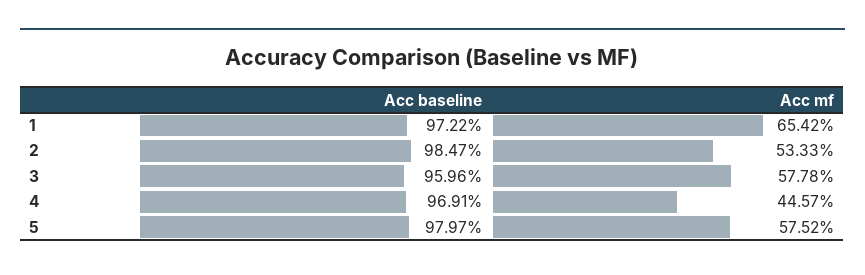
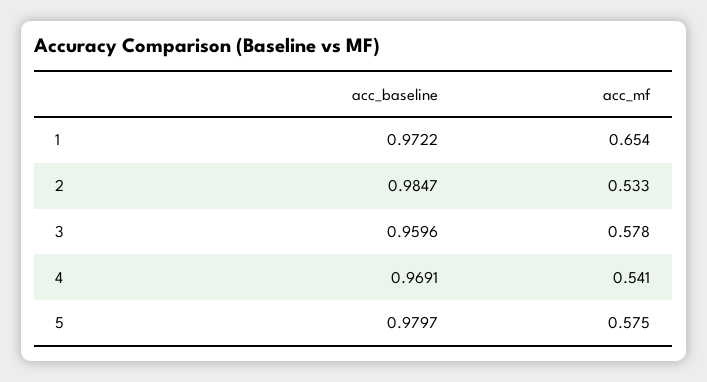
  {
    "Acc baseline": {
      "1": 0.9722,
      "2": 0.9847,
      "3": 0.9596,
      "4": 0.9691,
      "5": 0.9797
    },
    "Acc mf": {
      "1": 0.6542,
      "2": 0.5333,
      "3": 0.5778,
-     "4": 0.4457,
+     "4": 0.541,
      "5": 0.5752
    }
  }

